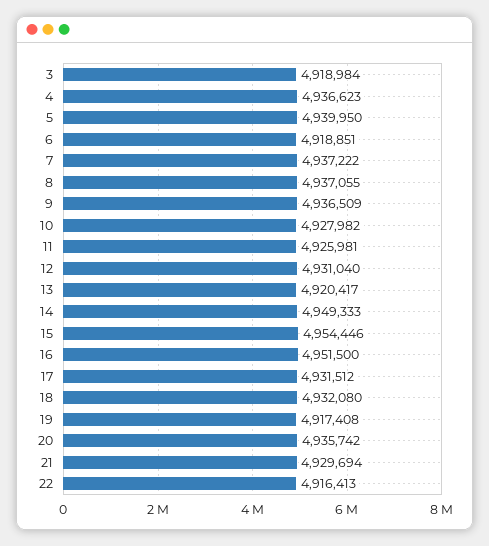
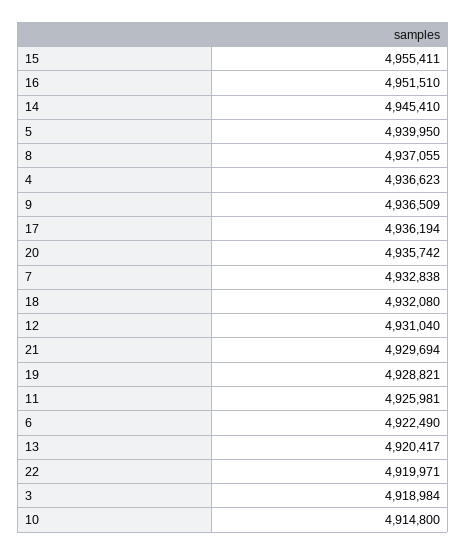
  {
    "3": 4918984,
    "4": 4936623,
    "5": 4939950,
-   "6": 4918851,
+   "6": 4922490,
-   "7": 4937222,
+   "7": 4932838,
    "8": 4937055,
    "9": 4936509,
-   "10": 4927982,
+   "10": 4914800,
    "11": 4925981,
    "12": 4931040,
    "13": 4920417,
-   "14": 4949333,
+   "14": 4945410,
-   "15": 4954446,
+   "15": 4955411,
-   "16": 4951500,
+   "16": 4951510,
-   "17": 4931512,
+   "17": 4936194,
    "18": 4932080,
-   "19": 4917408,
+   "19": 4928821,
    "20": 4935742,
    "21": 4929694,
-   "22": 4916413
+   "22": 4919971
  }

